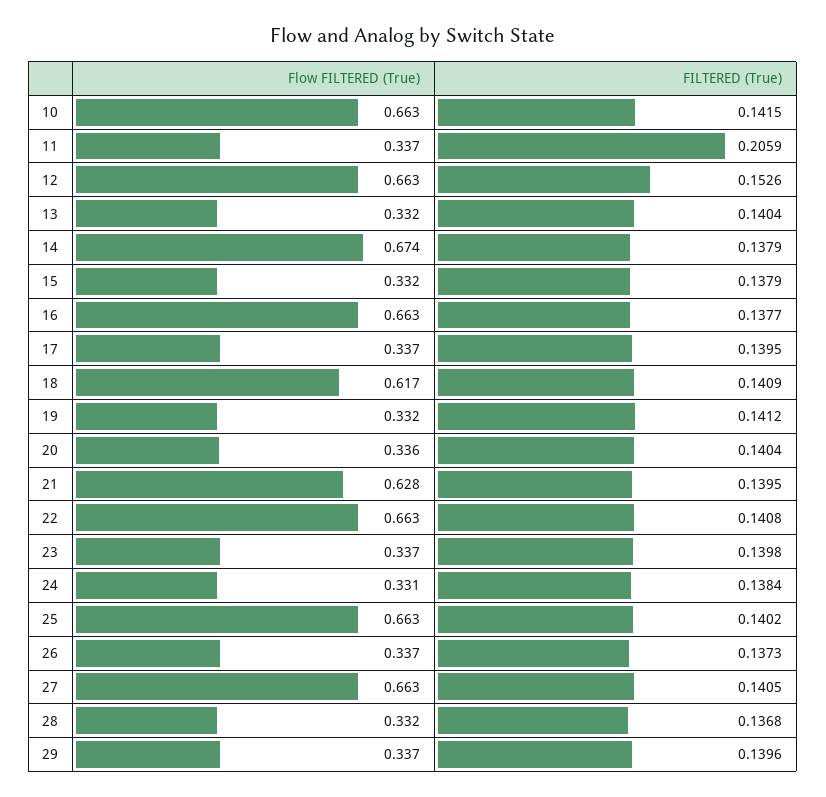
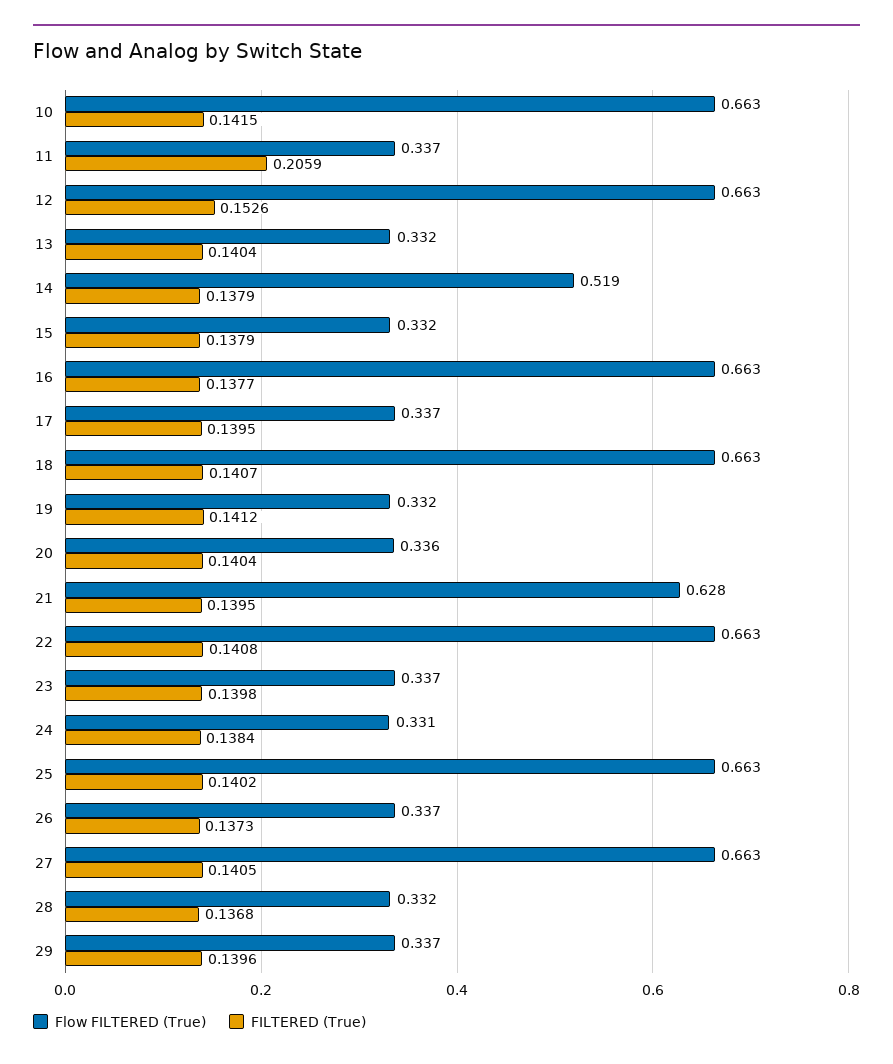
  {
    "Flow FILTERED (True)": {
      "10": 0.663,
      "11": 0.337,
      "12": 0.663,
      "13": 0.332,
-     "14": 0.674,
+     "14": 0.519,
      "15": 0.332,
      "16": 0.663,
      "17": 0.337,
-     "18": 0.617,
+     "18": 0.663,
      "19": 0.332,
      "20": 0.336,
      "21": 0.628,
      "22": 0.663,
      "23": 0.337,
      "24": 0.331,
      "25": 0.663,
      "26": 0.337,
      "27": 0.663,
      "28": 0.332,
      "29": 0.337
    },
    "FILTERED (True)": {
      "10": 0.1415,
      "11": 0.2059,
      "12": 0.1526,
      "13": 0.1404,
      "14": 0.1379,
      "15": 0.1379,
      "16": 0.1377,
      "17": 0.1395,
-     "18": 0.1409,
+     "18": 0.1407,
      "19": 0.1412,
      "20": 0.1404,
      "21": 0.1395,
      "22": 0.1408,
      "23": 0.1398,
      "24": 0.1384,
      "25": 0.1402,
      "26": 0.1373,
      "27": 0.1405,
      "28": 0.1368,
      "29": 0.1396
    }
  }

